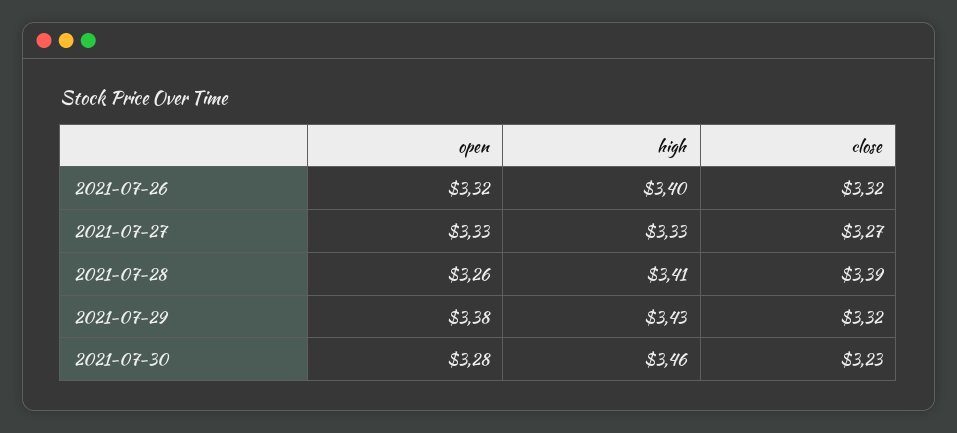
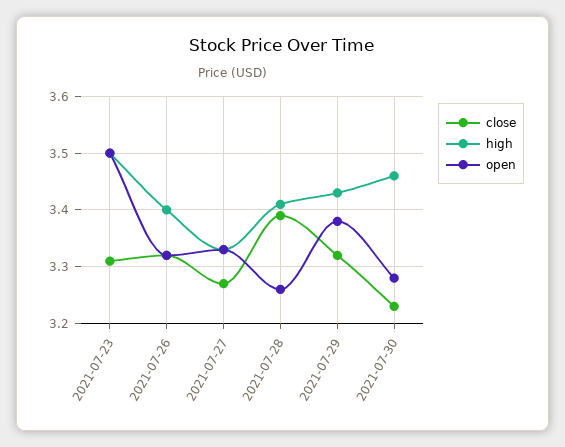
  {
    "open": {
      "2021-07-26": 3.32,
      "2021-07-27": 3.33,
      "2021-07-28": 3.26,
      "2021-07-29": 3.38,
-     "2021-07-30": 3.28
+     "2021-07-30": 3.28,
+     "2021-07-23": 3.5
    },
    "high": {
      "2021-07-26": 3.4,
      "2021-07-27": 3.33,
      "2021-07-28": 3.41,
      "2021-07-29": 3.43,
-     "2021-07-30": 3.46
+     "2021-07-30": 3.46,
+     "2021-07-23": 3.5
    },
    "close": {
      "2021-07-26": 3.32,
      "2021-07-27": 3.27,
      "2021-07-28": 3.39,
      "2021-07-29": 3.32,
-     "2021-07-30": 3.23
+     "2021-07-30": 3.23,
+     "2021-07-23": 3.3
    }
  }

